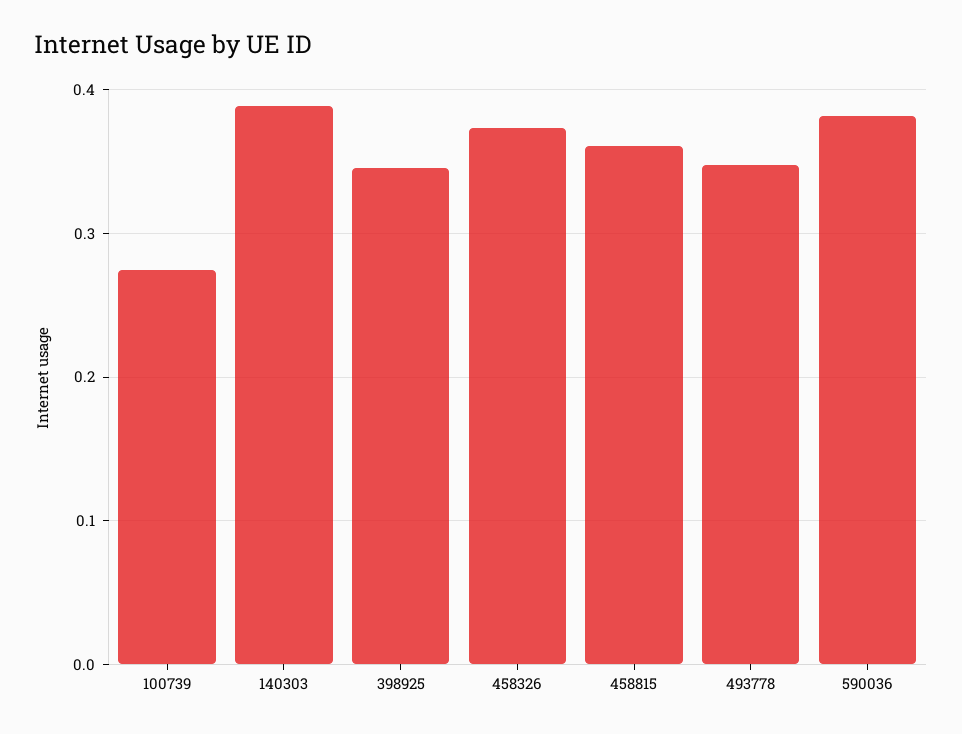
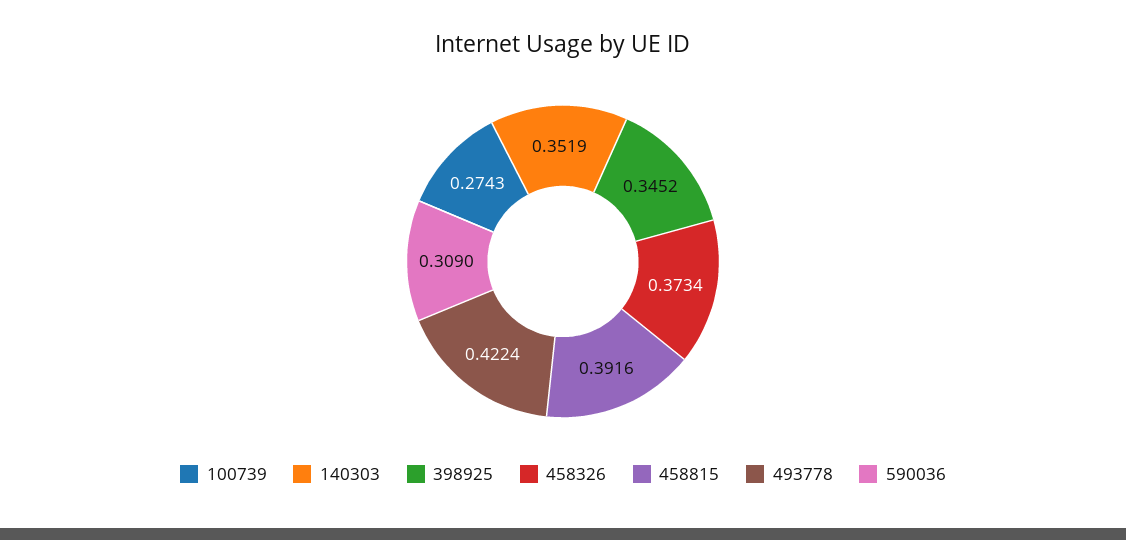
  {
    "100739": 0.2743,
-   "140303": 0.39,
+   "140303": 0.3519,
    "398925": 0.3452,
    "458326": 0.3734,
-   "458815": 0.36,
+   "458815": 0.3916,
-   "493778": 0.35,
+   "493778": 0.4224,
-   "590036": 0.38
+   "590036": 0.309
  }

